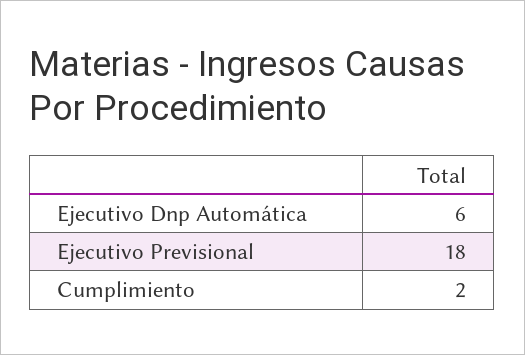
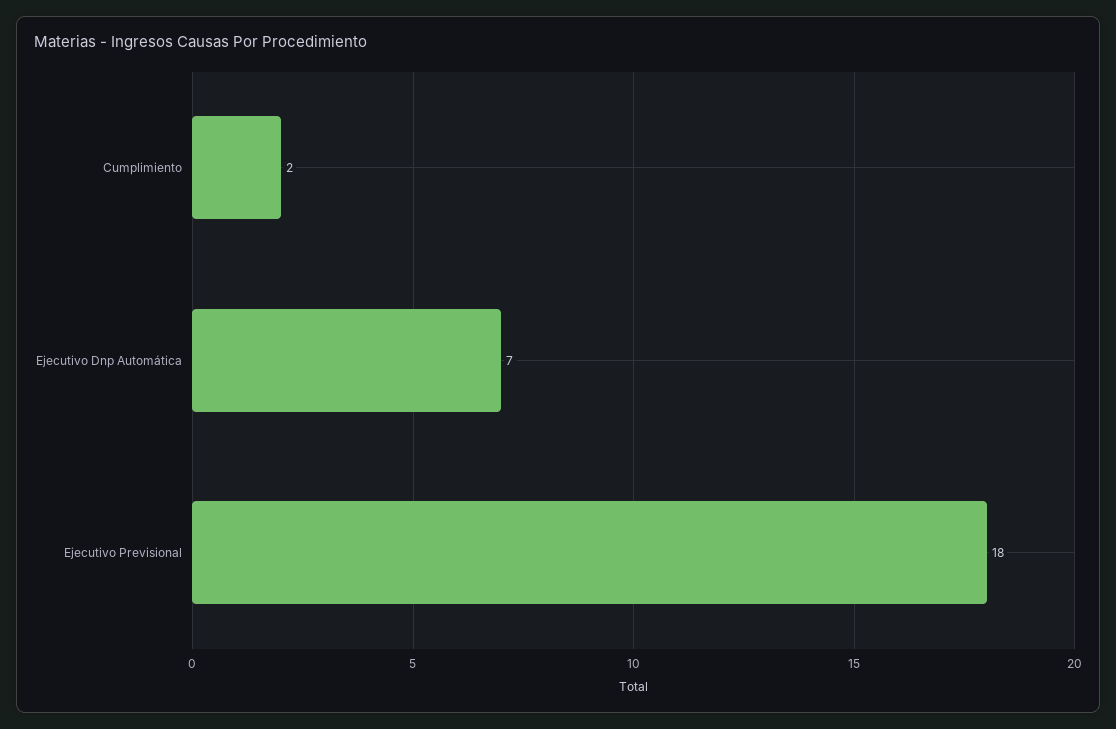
  {
-   "Ejecutivo Dnp Automática": 6,
+   "Ejecutivo Dnp Automática": 7,
    "Ejecutivo Previsional": 18,
    "Cumplimiento": 2
  }

